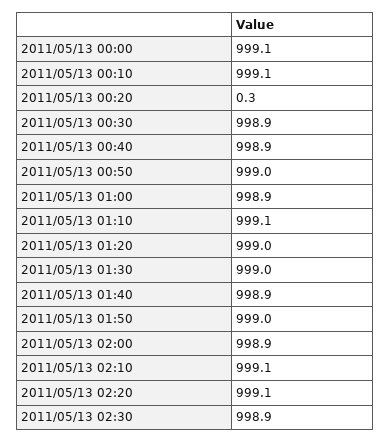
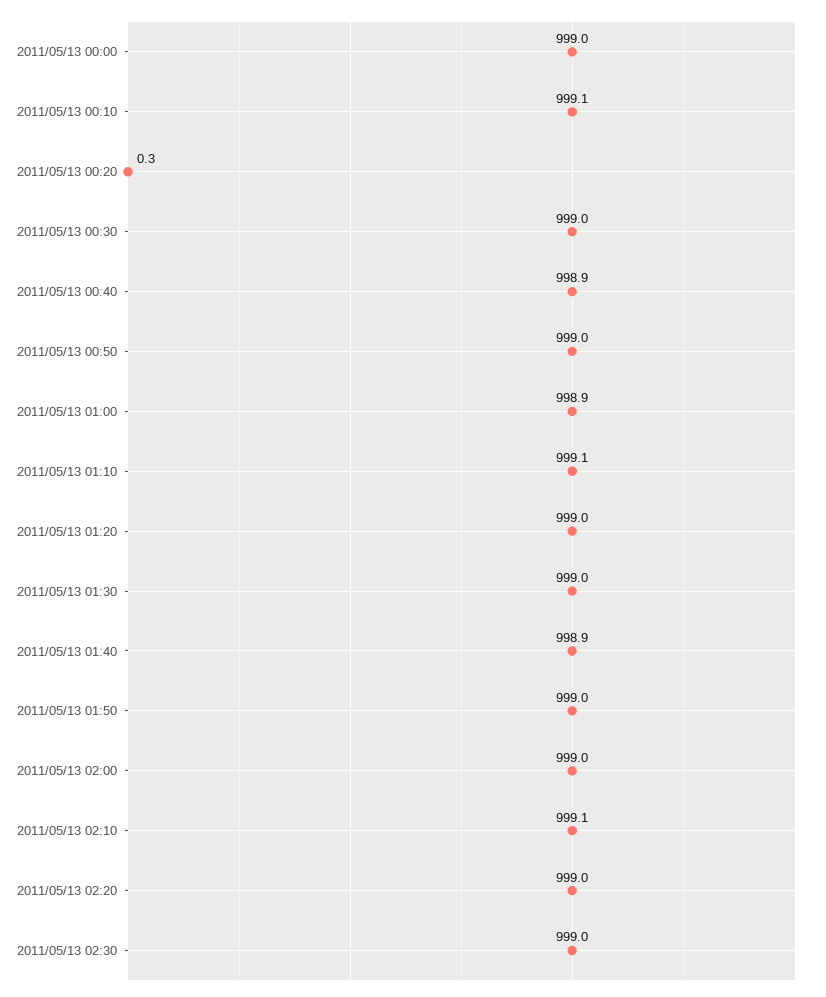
  {
-   "2011/05/13 00:00": 999.1,
+   "2011/05/13 00:00": 999,
    "2011/05/13 00:10": 999.1,
    "2011/05/13 00:20": 0.3,
-   "2011/05/13 00:30": 998.9,
+   "2011/05/13 00:30": 999,
    "2011/05/13 00:40": 998.9,
    "2011/05/13 00:50": 999,
    "2011/05/13 01:00": 998.9,
    "2011/05/13 01:10": 999.1,
    "2011/05/13 01:20": 999,
    "2011/05/13 01:30": 999,
    "2011/05/13 01:40": 998.9,
    "2011/05/13 01:50": 999,
-   "2011/05/13 02:00": 998.9,
+   "2011/05/13 02:00": 999,
    "2011/05/13 02:10": 999.1,
-   "2011/05/13 02:20": 999.1,
+   "2011/05/13 02:20": 999,
-   "2011/05/13 02:30": 998.9
+   "2011/05/13 02:30": 999
  }

